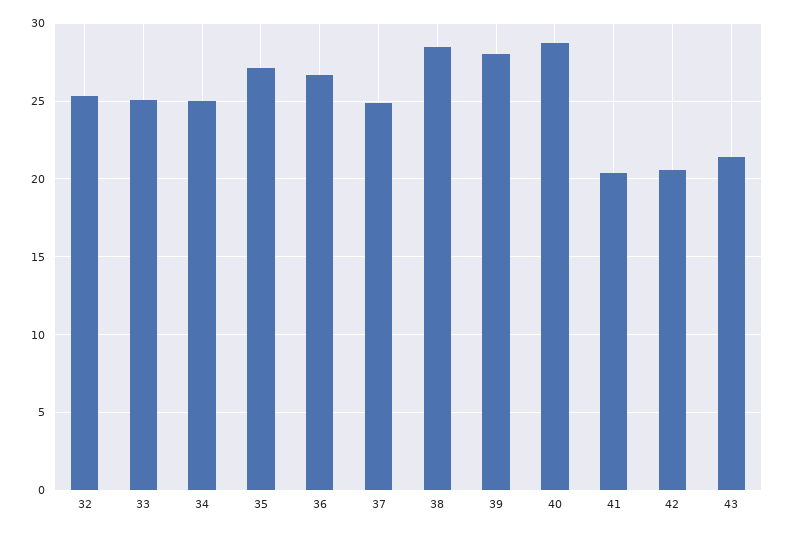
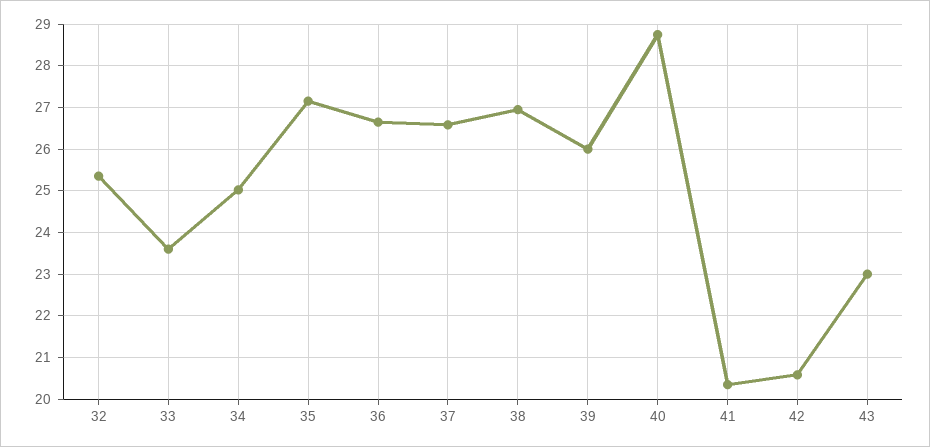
  {
    "32": 25.4,
-   "33": 25,
+   "33": 23.6,
    "34": 25,
    "35": 27.2,
    "36": 26.6,
-   "37": 25,
+   "37": 26.6,
-   "38": 28.5,
+   "38": 27,
-   "39": 28,
+   "39": 26,
    "40": 28.8,
    "41": 20.4,
    "42": 20.6,
-   "43": 21.5
+   "43": 23
  }

